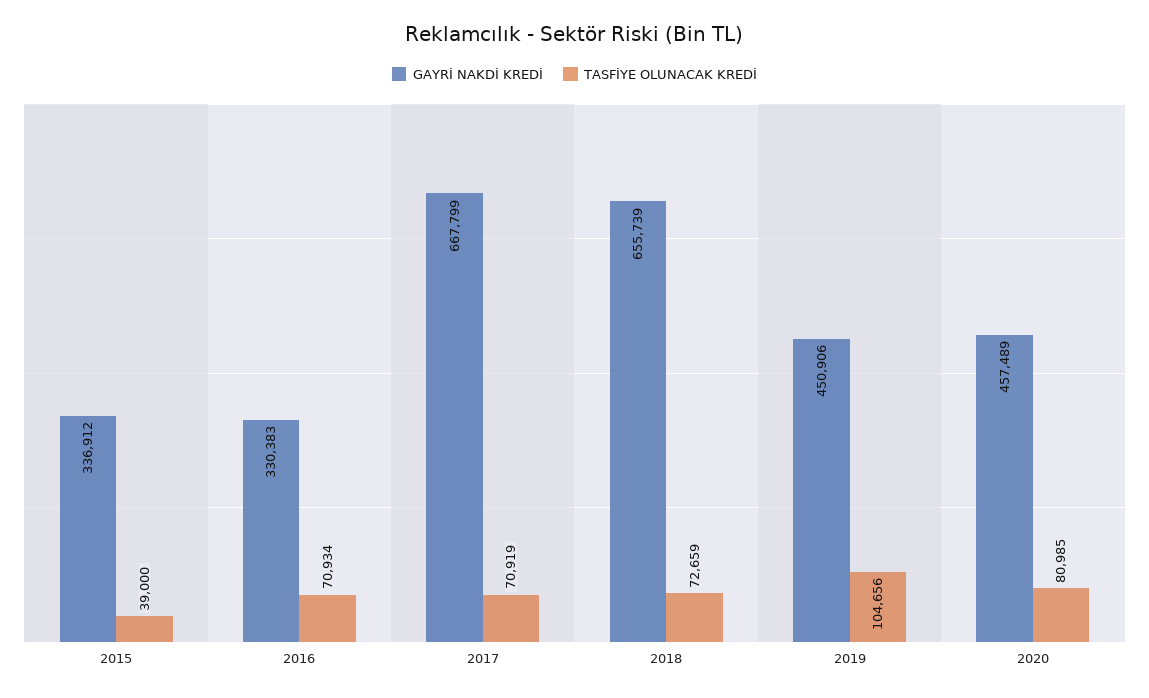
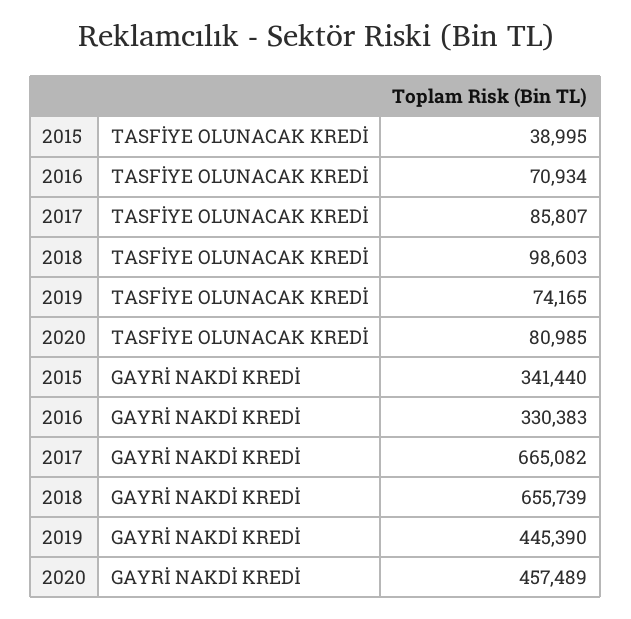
  {
    "GAYRİ NAKDİ KREDİ": {
-     "2015": 336912,
+     "2015": 341440,
      "2016": 330383,
-     "2017": 667799,
+     "2017": 665082,
      "2018": 655739,
-     "2019": 450906,
+     "2019": 445390,
      "2020": 457489
    },
    "TASFİYE OLUNACAK KREDİ": {
-     "2015": 39000,
+     "2015": 38995,
      "2016": 70934,
-     "2017": 70919,
+     "2017": 85807,
-     "2018": 72659,
+     "2018": 98603,
-     "2019": 104656,
+     "2019": 74165,
      "2020": 80985
    }
  }

